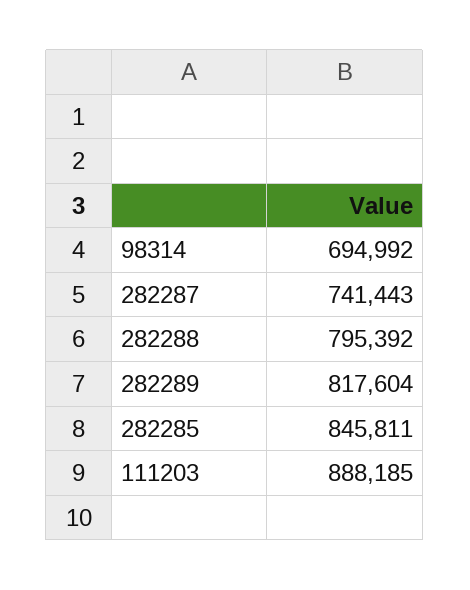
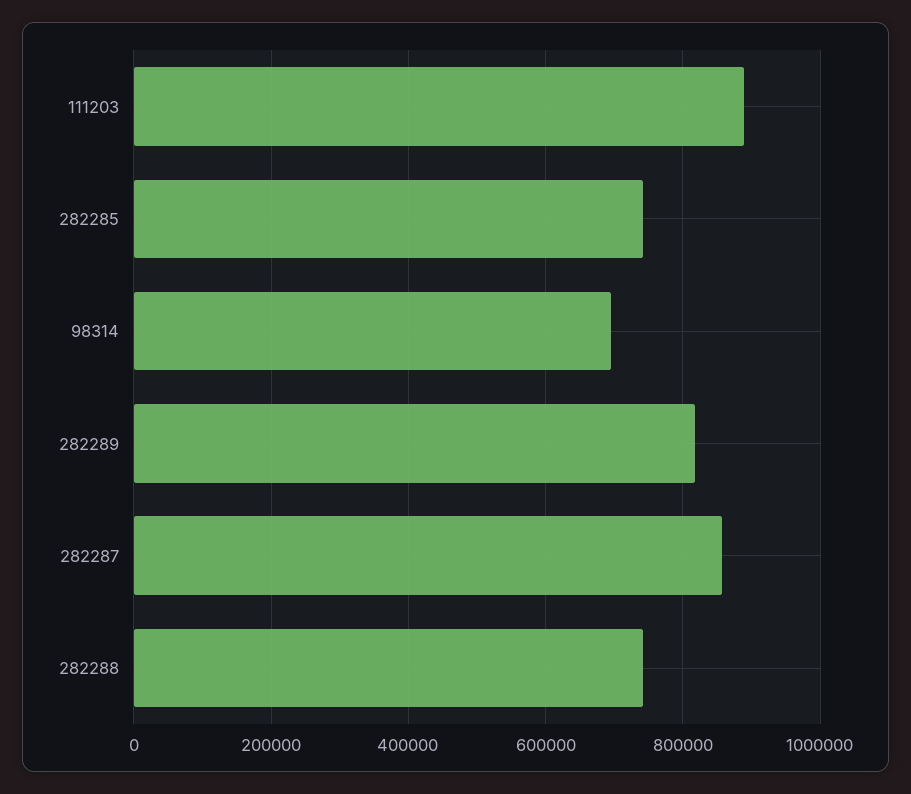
  {
    "98314": 694992,
-   "282287": 741443,
+   "282287": 860000,
-   "282288": 795392,
+   "282288": 740000,
    "282289": 817604,
-   "282285": 845811,
+   "282285": 740000,
    "111203": 888185
  }

